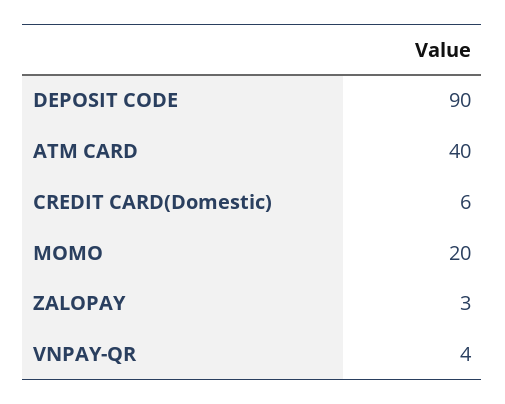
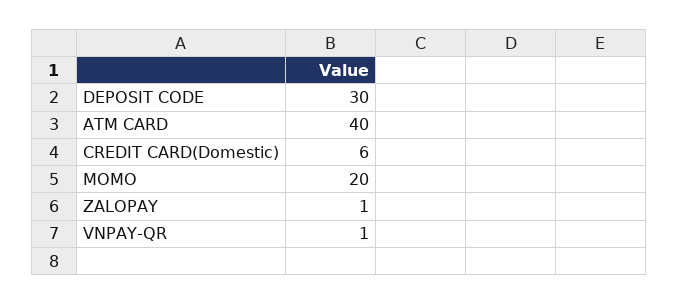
  {
-   "DEPOSIT CODE": 90,
+   "DEPOSIT CODE": 30,
    "ATM CARD": 40,
    "CREDIT CARD(Domestic)": 6,
    "MOMO": 20,
-   "ZALOPAY": 3,
+   "ZALOPAY": 1,
-   "VNPAY-QR": 4
+   "VNPAY-QR": 1
  }

